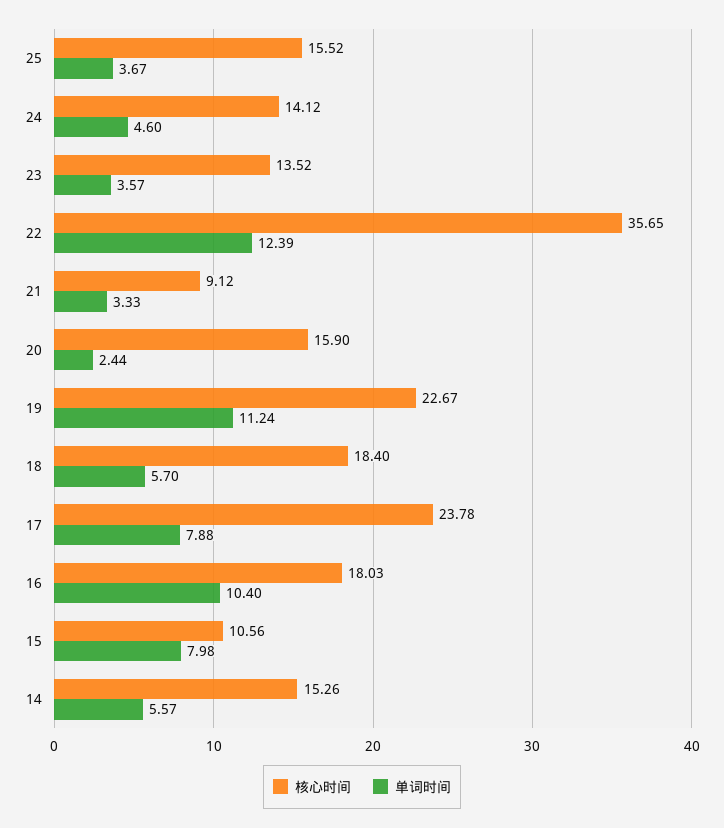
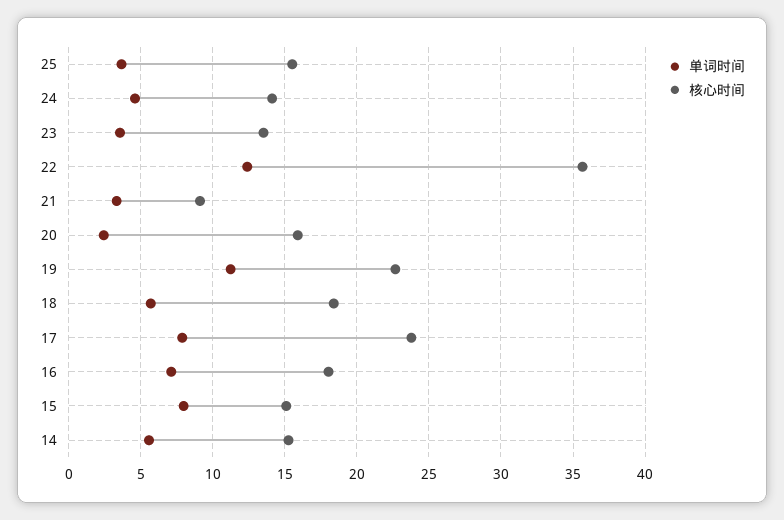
  {
    "核心时间": {
      "25": 15.52,
      "24": 14.12,
      "23": 13.52,
      "22": 35.65,
      "21": 9.12,
      "20": 15.9,
      "19": 22.67,
      "18": 18.4,
      "17": 23.78,
      "16": 18.03,
-     "15": 10.56,
+     "15": 15,
      "14": 15.26
    },
    "单词时间": {
      "25": 3.67,
      "24": 4.6,
      "23": 3.57,
      "22": 12.39,
      "21": 3.33,
      "20": 2.44,
      "19": 11.24,
      "18": 5.7,
      "17": 7.88,
-     "16": 10.4,
+     "16": 7,
      "15": 7.98,
      "14": 5.57
    }
  }

